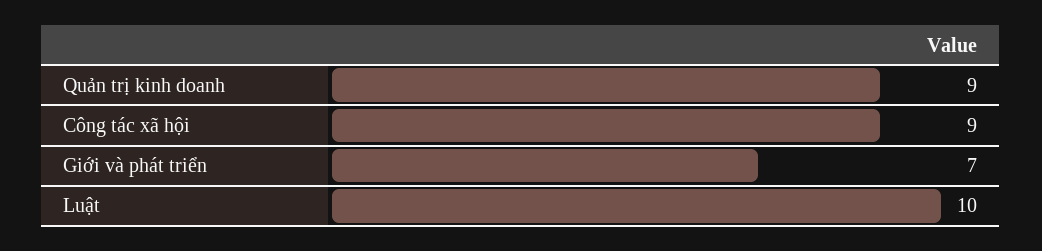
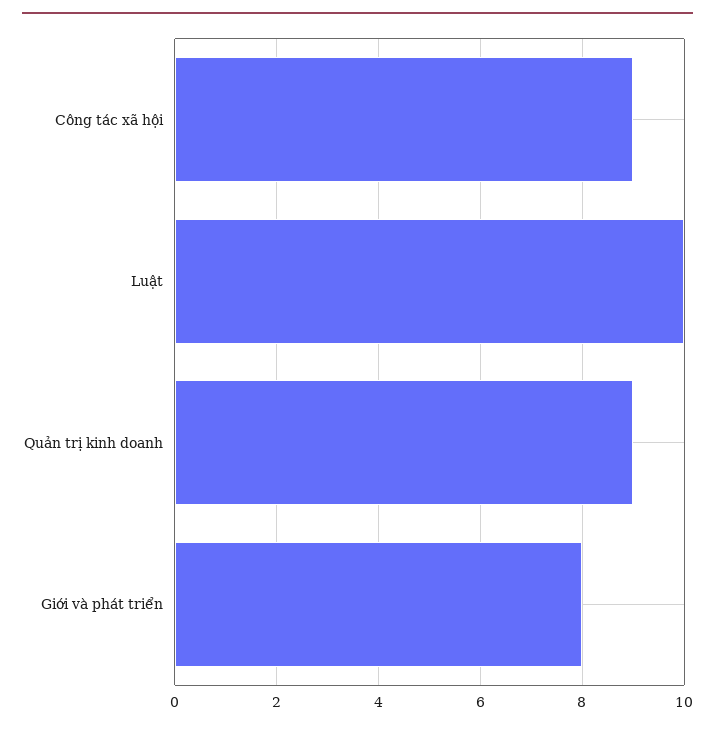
  {
    "Quản trị kinh doanh": 9,
    "Công tác xã hội": 9,
-   "Giới và phát triển": 7,
+   "Giới và phát triển": 8,
    "Luật": 10
  }

